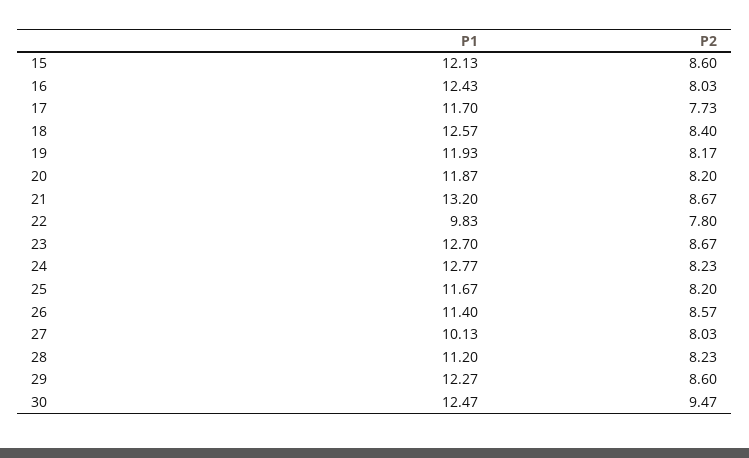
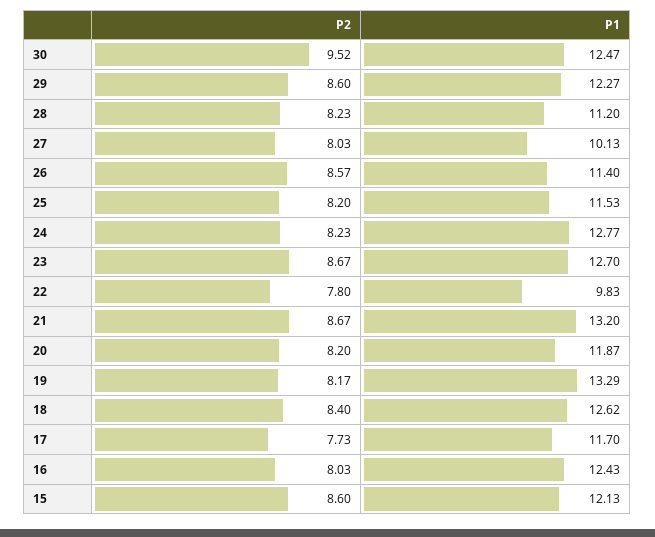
  {
    "P1": {
      "15": 12.13,
      "16": 12.43,
      "17": 11.7,
-     "18": 12.57,
+     "18": 12.62,
-     "19": 11.93,
+     "19": 13.29,
      "20": 11.87,
      "21": 13.2,
      "22": 9.83,
      "23": 12.7,
      "24": 12.77,
-     "25": 11.67,
+     "25": 11.53,
      "26": 11.4,
      "27": 10.13,
      "28": 11.2,
      "29": 12.27,
      "30": 12.47
    },
    "P2": {
      "15": 8.6,
      "16": 8.03,
      "17": 7.73,
      "18": 8.4,
      "19": 8.17,
      "20": 8.2,
      "21": 8.67,
      "22": 7.8,
      "23": 8.67,
      "24": 8.23,
      "25": 8.2,
      "26": 8.57,
      "27": 8.03,
      "28": 8.23,
      "29": 8.6,
-     "30": 9.47
+     "30": 9.52
    }
  }

